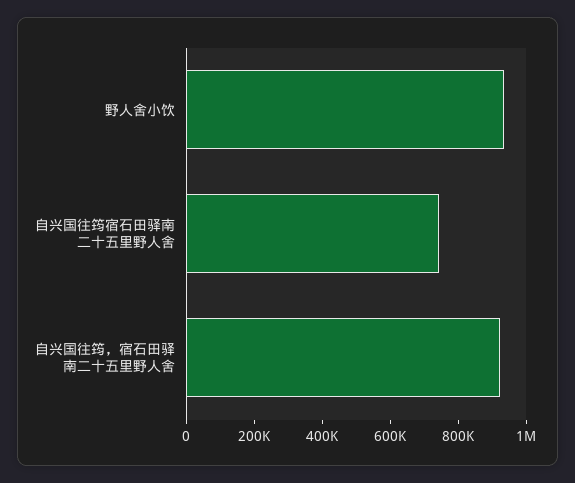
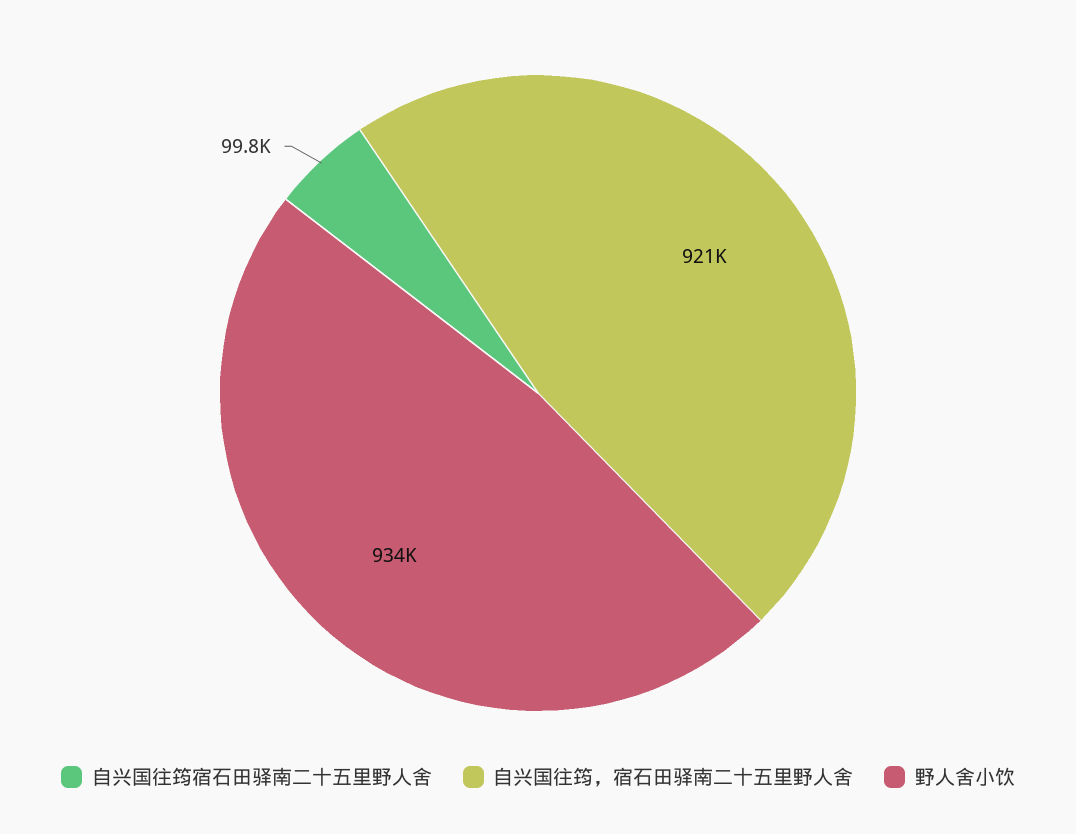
  {
    "野人舍小饮": 934000,
-   "自兴国往筠宿石田驿南二十五里野人舍": 750000,
+   "自兴国往筠宿石田驿南二十五里野人舍": 99800,
    "自兴国往筠，宿石田驿南二十五里野人舍": 921000
  }

